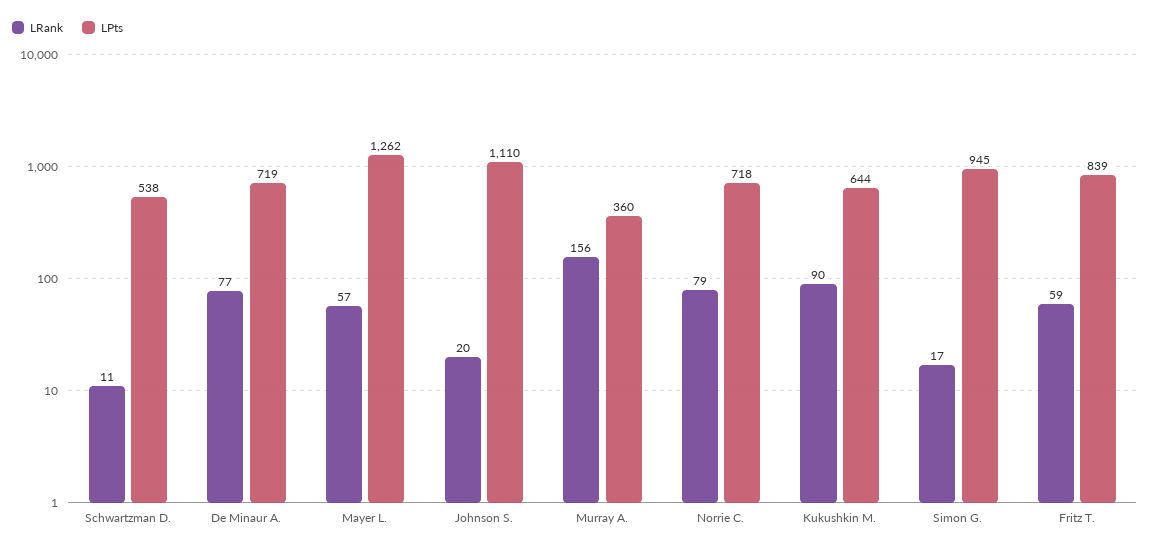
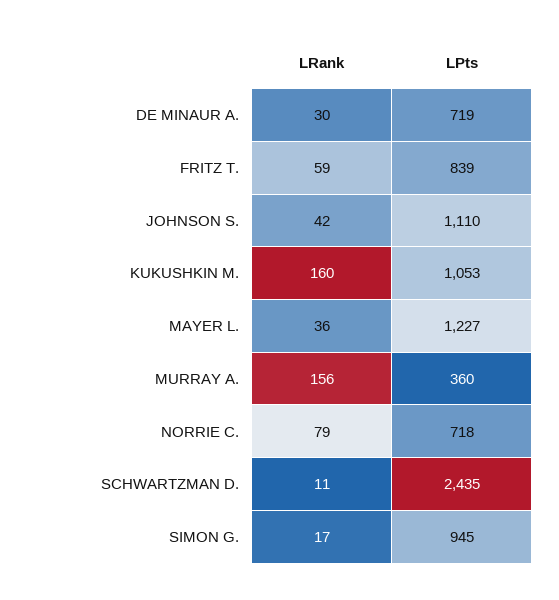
  {
    "LRank": {
      "Schwartzman D.": 11,
-     "De Minaur A.": 77,
+     "De Minaur A.": 30,
-     "Mayer L.": 57,
+     "Mayer L.": 36,
-     "Johnson S.": 20,
+     "Johnson S.": 42,
      "Murray A.": 156,
      "Norrie C.": 79,
-     "Kukushkin M.": 90,
+     "Kukushkin M.": 160,
      "Simon G.": 17,
      "Fritz T.": 59
    },
    "LPts": {
-     "Schwartzman D.": 538,
+     "Schwartzman D.": 2435,
      "De Minaur A.": 719,
-     "Mayer L.": 1262,
+     "Mayer L.": 1227,
      "Johnson S.": 1110,
      "Murray A.": 360,
      "Norrie C.": 718,
-     "Kukushkin M.": 644,
+     "Kukushkin M.": 1053,
      "Simon G.": 945,
      "Fritz T.": 839
    }
  }

